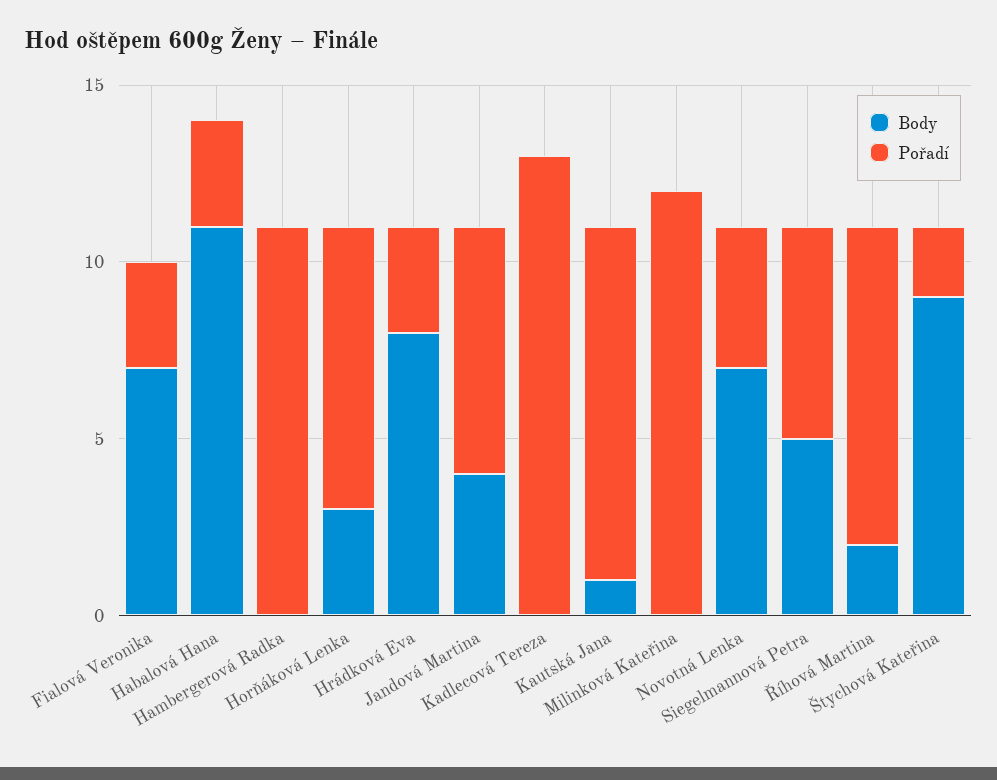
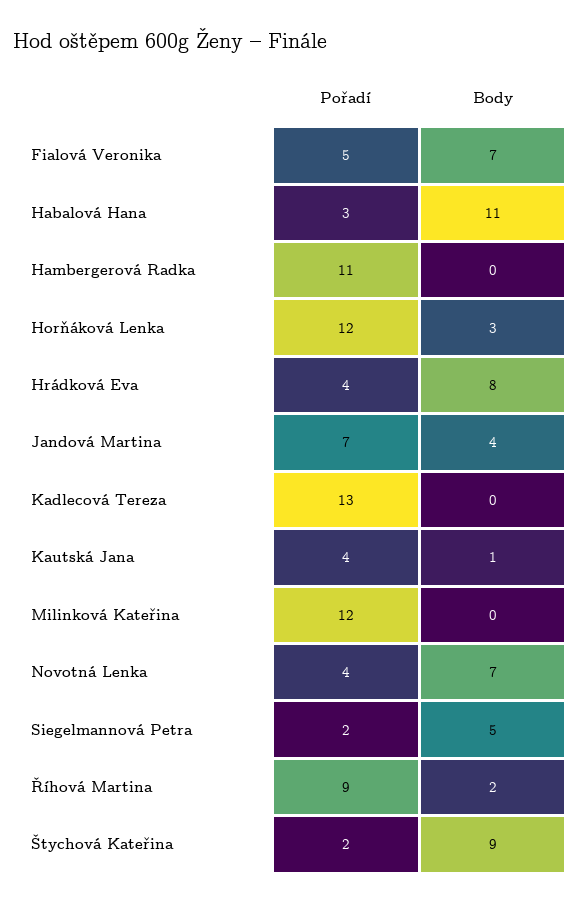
  {
    "Body": {
      "Fialová Veronika": 7,
      "Habalová Hana": 11,
      "Hambergerová Radka": 0,
      "Horňáková Lenka": 3,
      "Hrádková Eva": 8,
      "Jandová Martina": 4,
      "Kadlecová Tereza": 0,
      "Kautská Jana": 1,
      "Milinková Kateřina": 0,
      "Novotná Lenka": 7,
      "Siegelmannová Petra": 5,
      "Říhová Martina": 2,
      "Štychová Kateřina": 9
    },
    "Pořadí": {
-     "Fialová Veronika": 3,
+     "Fialová Veronika": 5,
      "Habalová Hana": 3,
      "Hambergerová Radka": 11,
-     "Horňáková Lenka": 8,
+     "Horňáková Lenka": 12,
-     "Hrádková Eva": 3,
+     "Hrádková Eva": 4,
      "Jandová Martina": 7,
      "Kadlecová Tereza": 13,
-     "Kautská Jana": 10,
+     "Kautská Jana": 4,
      "Milinková Kateřina": 12,
      "Novotná Lenka": 4,
-     "Siegelmannová Petra": 6,
+     "Siegelmannová Petra": 2,
      "Říhová Martina": 9,
      "Štychová Kateřina": 2
    }
  }

